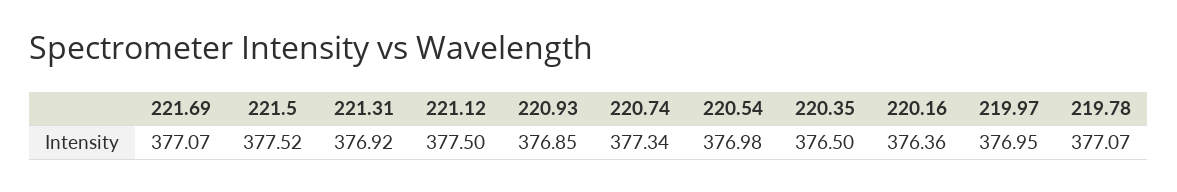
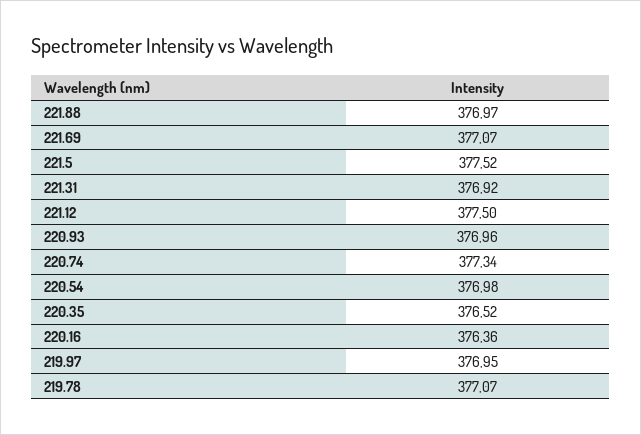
  {
    "221.69": 377.07,
    "221.5": 377.52,
    "221.31": 376.92,
    "221.12": 377.5,
-   "220.93": 376.85,
+   "220.93": 376.96,
    "220.74": 377.34,
    "220.54": 376.98,
-   "220.35": 376.5,
+   "220.35": 376.52,
    "220.16": 376.36,
    "219.97": 376.95,
-   "219.78": 377.07
+   "219.78": 377.07,
+   "221.88": 376.97
  }

